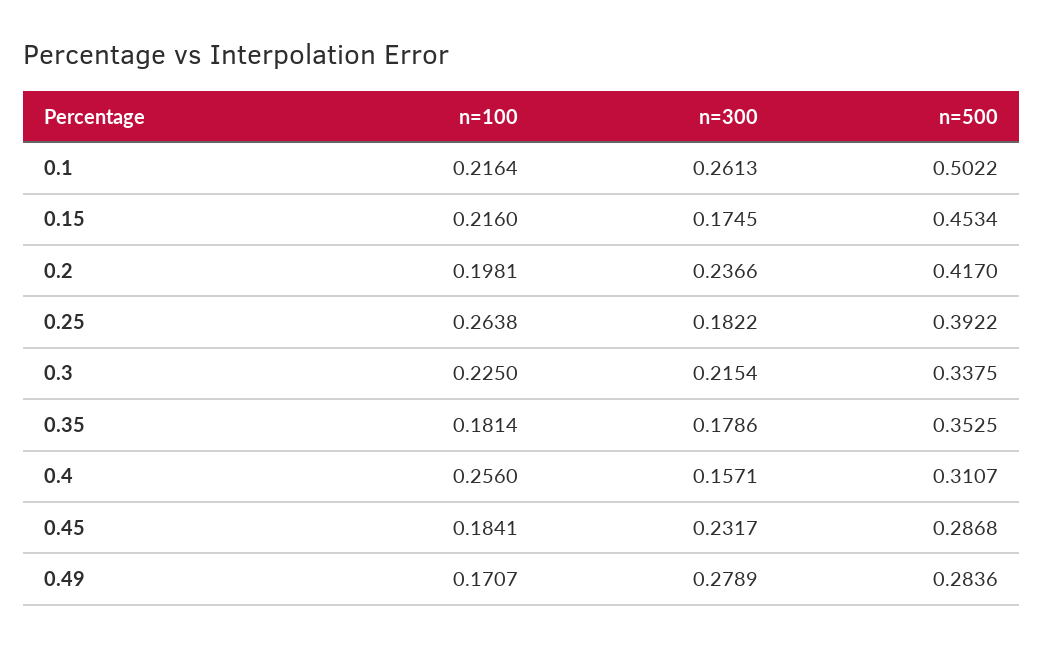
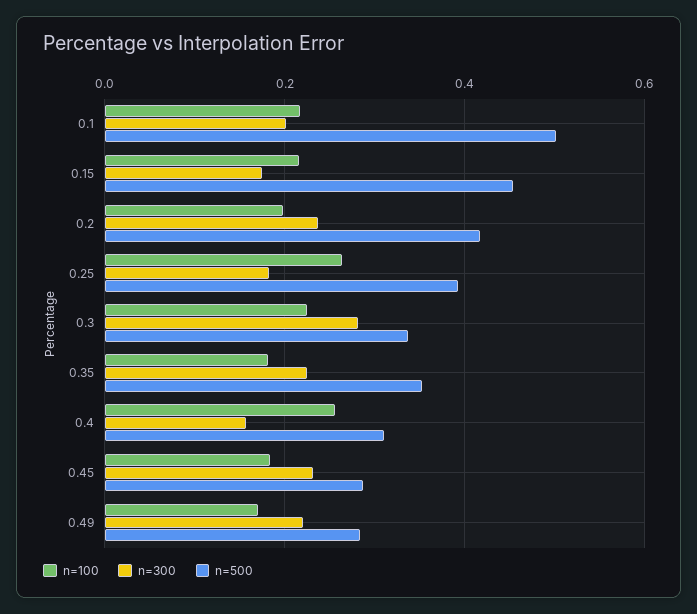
  {
    "n=100": {
      "0.1": 0.2164,
      "0.15": 0.216,
      "0.2": 0.1981,
      "0.25": 0.2638,
      "0.3": 0.225,
      "0.35": 0.1814,
      "0.4": 0.256,
      "0.45": 0.1841,
      "0.49": 0.1707
    },
    "n=300": {
-     "0.1": 0.2613,
+     "0.1": 0.2,
      "0.15": 0.1745,
      "0.2": 0.2366,
      "0.25": 0.1822,
-     "0.3": 0.2154,
+     "0.3": 0.28,
-     "0.35": 0.1786,
+     "0.35": 0.22,
      "0.4": 0.1571,
      "0.45": 0.2317,
-     "0.49": 0.2789
+     "0.49": 0.22
    },
    "n=500": {
      "0.1": 0.5022,
      "0.15": 0.4534,
      "0.2": 0.417,
      "0.25": 0.3922,
      "0.3": 0.3375,
      "0.35": 0.3525,
      "0.4": 0.3107,
      "0.45": 0.2868,
      "0.49": 0.2836
    }
  }

